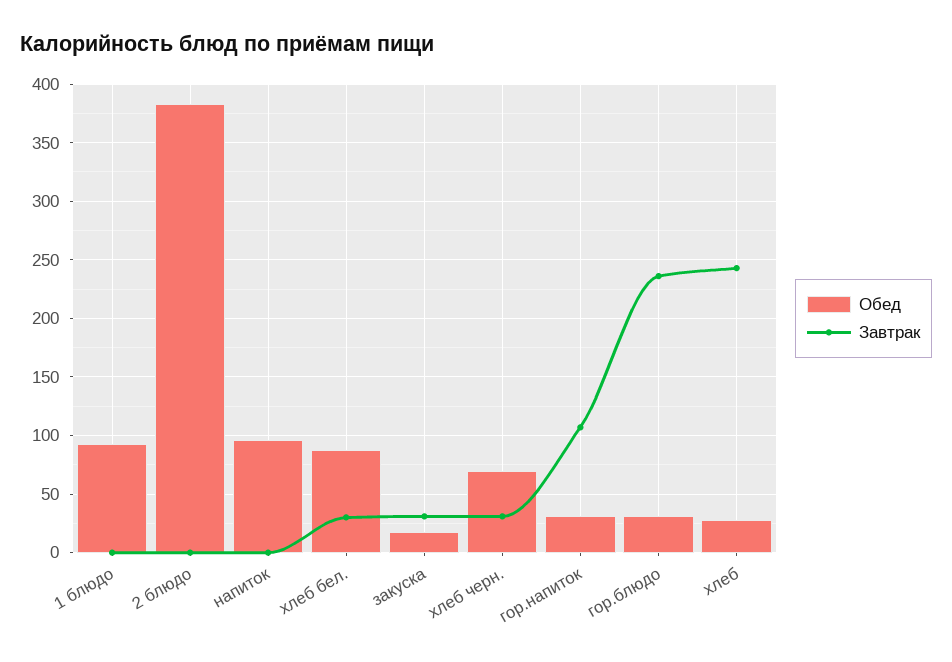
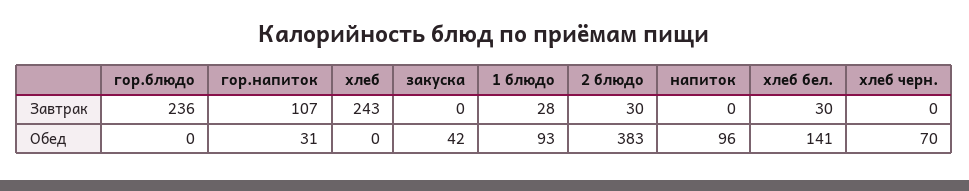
  {
    "Обед": {
      "1 блюдо": 93,
      "2 блюдо": 383,
      "напиток": 96,
-     "хлеб бел.": 90,
+     "хлеб бел.": 141,
-     "закуска": 20,
+     "закуска": 42,
      "хлеб черн.": 70,
      "гор.напиток": 31,
-     "гор.блюдо": 30,
+     "гор.блюдо": 0,
-     "хлеб": 30
+     "хлеб": 0
    },
    "Завтрак": {
-     "1 блюдо": 0,
+     "1 блюдо": 28,
-     "2 блюдо": 0,
+     "2 блюдо": 30,
      "напиток": 0,
      "хлеб бел.": 30,
-     "закуска": 30,
+     "закуска": 0,
-     "хлеб черн.": 30,
+     "хлеб черн.": 0,
      "гор.напиток": 107,
      "гор.блюдо": 236,
      "хлеб": 243
    }
  }

